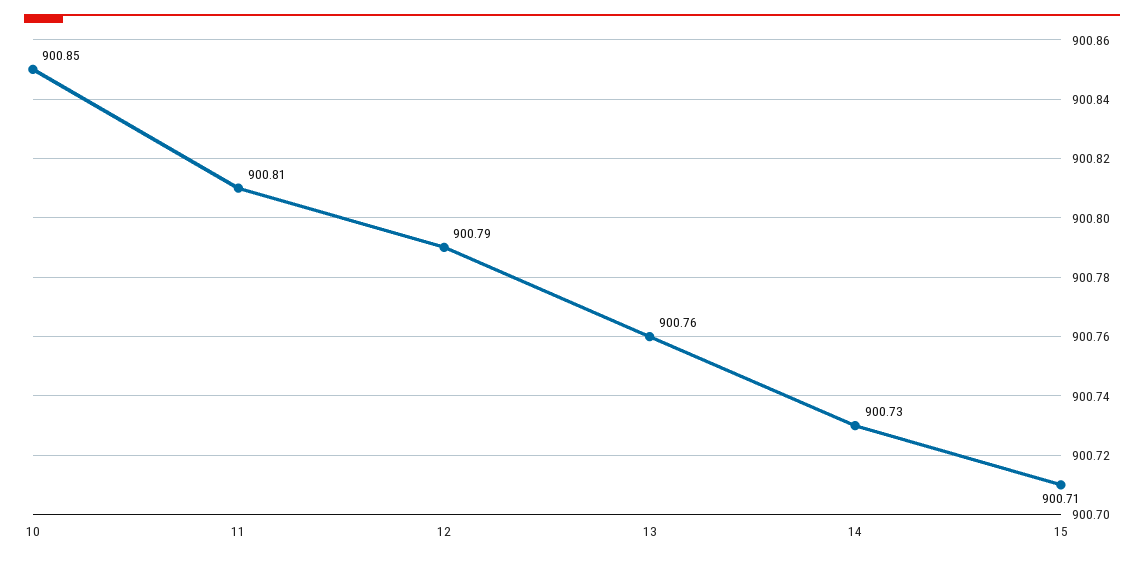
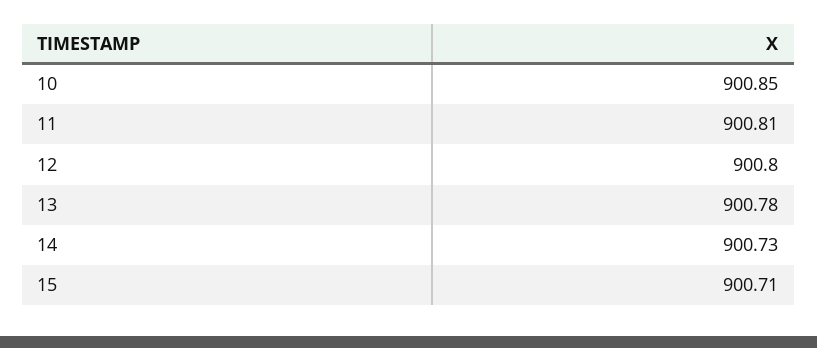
  {
    "10": 900.85,
    "11": 900.81,
-   "12": 900.79,
+   "12": 900.8,
-   "13": 900.76,
+   "13": 900.78,
    "14": 900.73,
    "15": 900.71
  }

